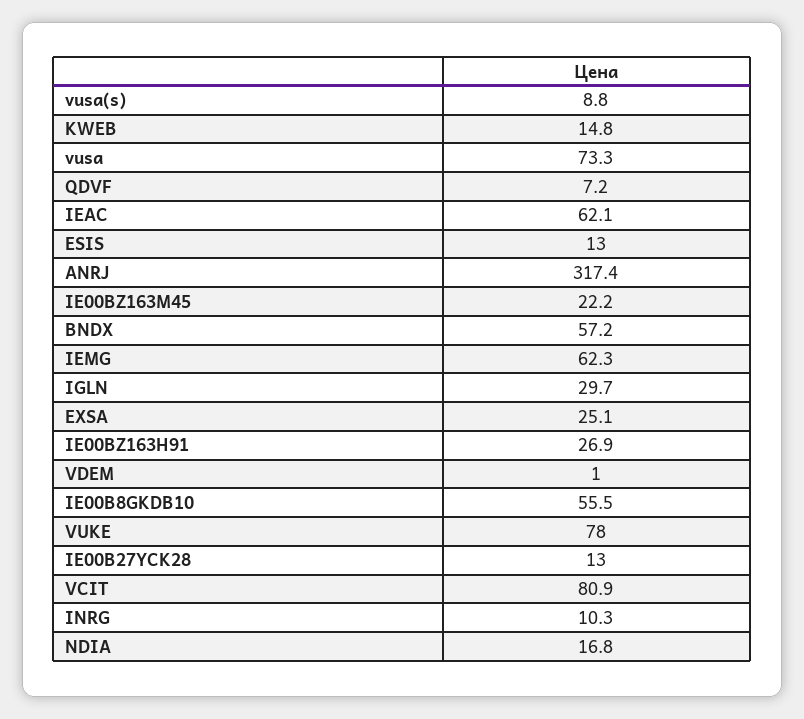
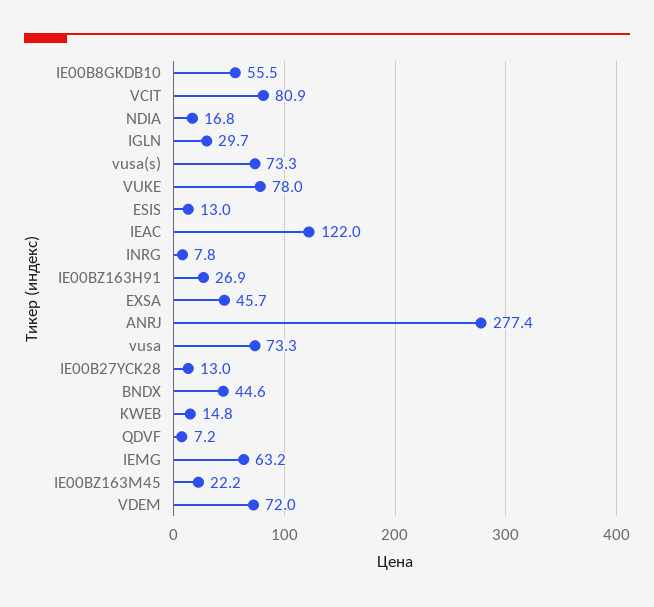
  {
-   "vusa(s)": 8.8,
+   "vusa(s)": 73.3,
    "KWEB": 14.8,
    "vusa": 73.3,
    "QDVF": 7.2,
-   "IEAC": 62.1,
+   "IEAC": 122,
    "ESIS": 13,
-   "ANRJ": 317.4,
+   "ANRJ": 277.4,
    "IE00BZ163M45": 22.2,
-   "BNDX": 57.2,
+   "BNDX": 44.6,
-   "IEMG": 62.3,
+   "IEMG": 63.2,
    "IGLN": 29.7,
-   "EXSA": 25.1,
+   "EXSA": 45.7,
    "IE00BZ163H91": 26.9,
-   "VDEM": 1,
+   "VDEM": 72,
    "IE00B8GKDB10": 55.5,
    "VUKE": 78,
    "IE00B27YCK28": 13,
    "VCIT": 80.9,
-   "INRG": 10.3,
+   "INRG": 7.8,
    "NDIA": 16.8
  }

